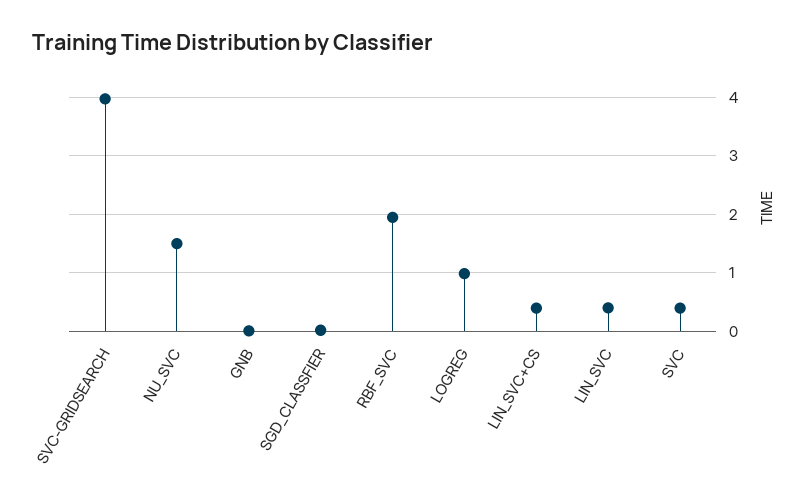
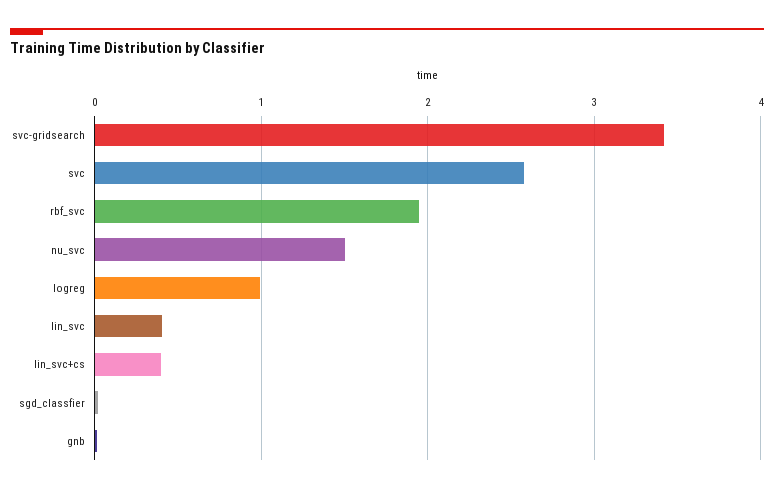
  {
-   "SVC-GRIDSEARCH": 4,
+   "SVC-GRIDSEARCH": 3.4,
    "NU_SVC": 1.5,
    "GNB": 0,
    "SGD_CLASSFIER": 0,
    "RBF_SVC": 1.9,
    "LOGREG": 1,
    "LIN_SVC+CS": 0.4,
    "LIN_SVC": 0.4,
-   "SVC": 0.4
+   "SVC": 2.6
  }

